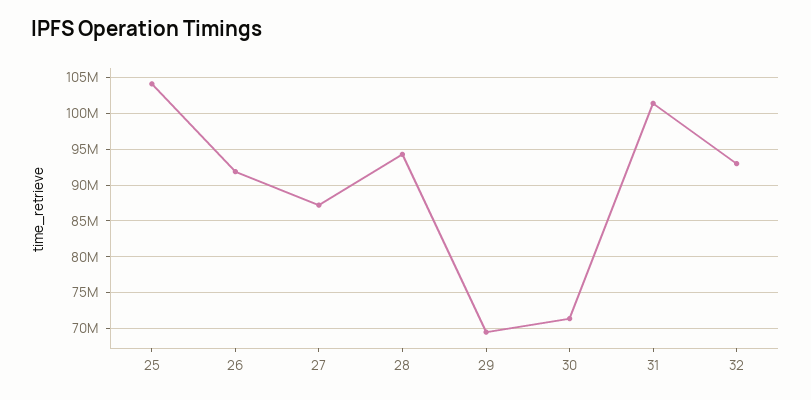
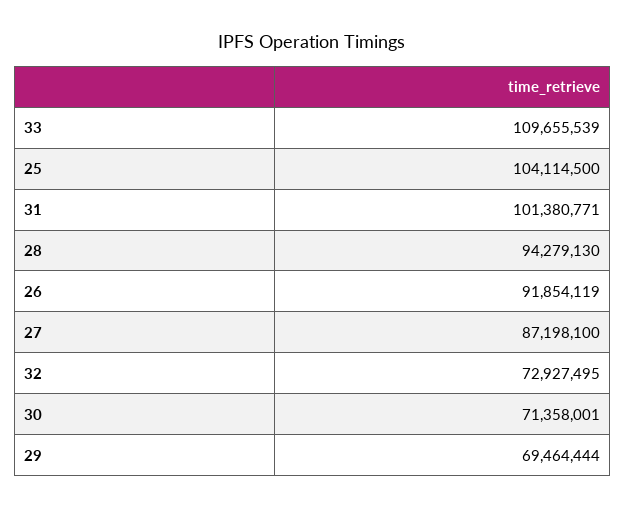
  {
    "25": 104114500,
    "26": 91854119,
    "27": 87198100,
    "28": 94279130,
    "29": 69464444,
    "30": 71358001,
    "31": 101380771,
-   "32": 93000000
+   "32": 72927495,
+   "33": 109655539
  }

